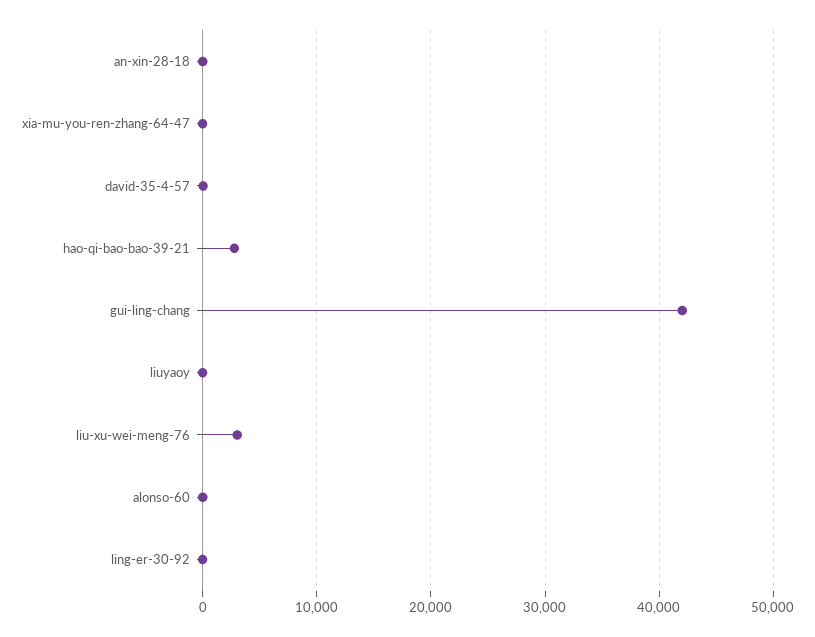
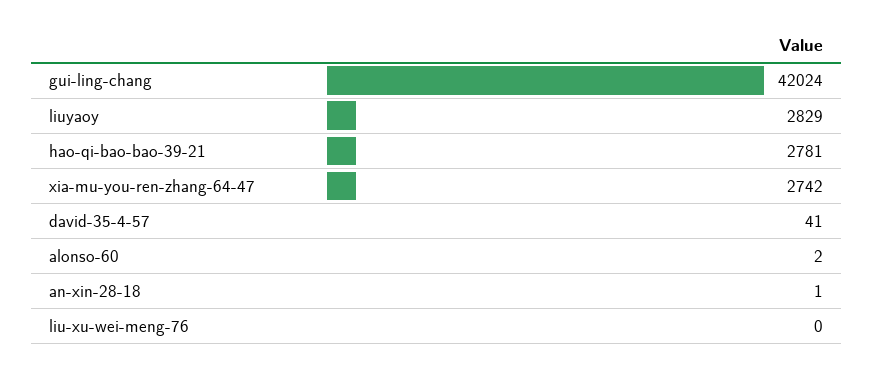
  {
    "an-xin-28-18": 1,
-   "xia-mu-you-ren-zhang-64-47": 0,
+   "xia-mu-you-ren-zhang-64-47": 2742,
    "david-35-4-57": 41,
    "hao-qi-bao-bao-39-21": 2781,
    "gui-ling-chang": 42024,
-   "liuyaoy": 0,
+   "liuyaoy": 2829,
-   "liu-xu-wei-meng-76": 3000,
+   "liu-xu-wei-meng-76": 0,
-   "alonso-60": 2,
+   "alonso-60": 2
-   "ling-er-30-92": 0
  }

